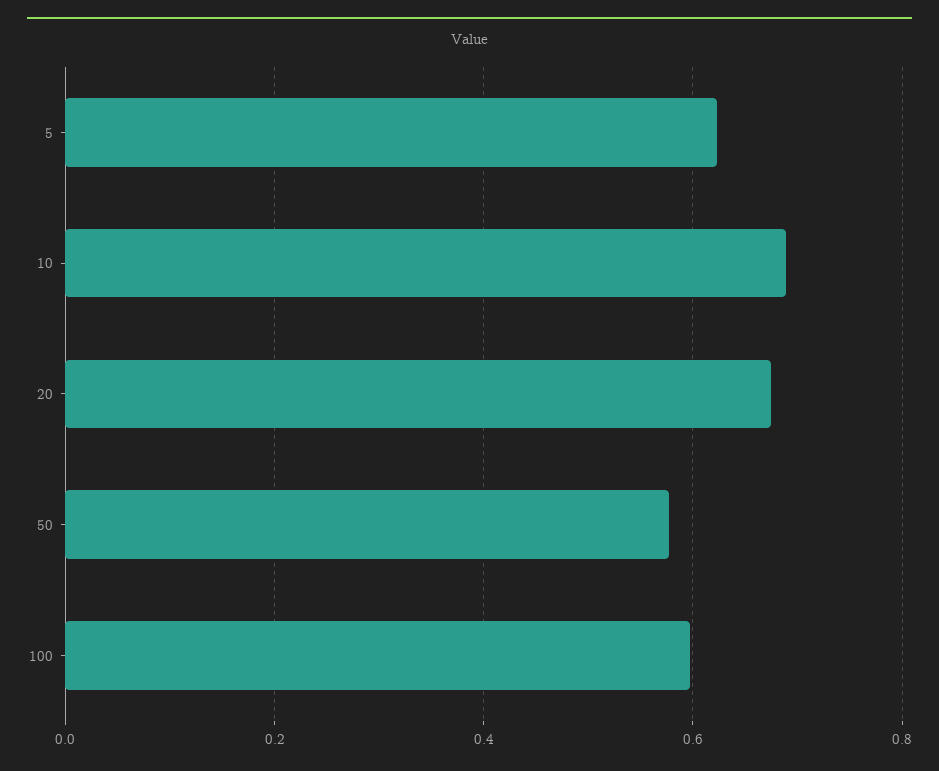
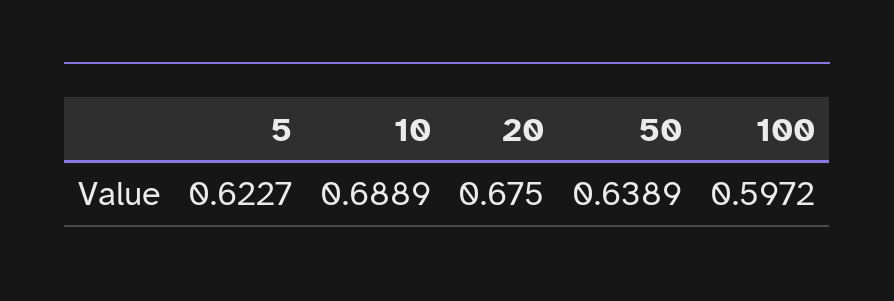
  {
    "5": 0.6227,
    "10": 0.6889,
    "20": 0.675,
-   "50": 0.58,
+   "50": 0.6389,
    "100": 0.5972
  }

